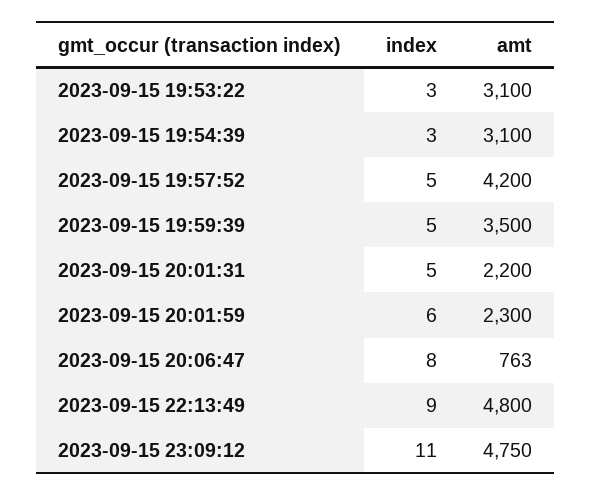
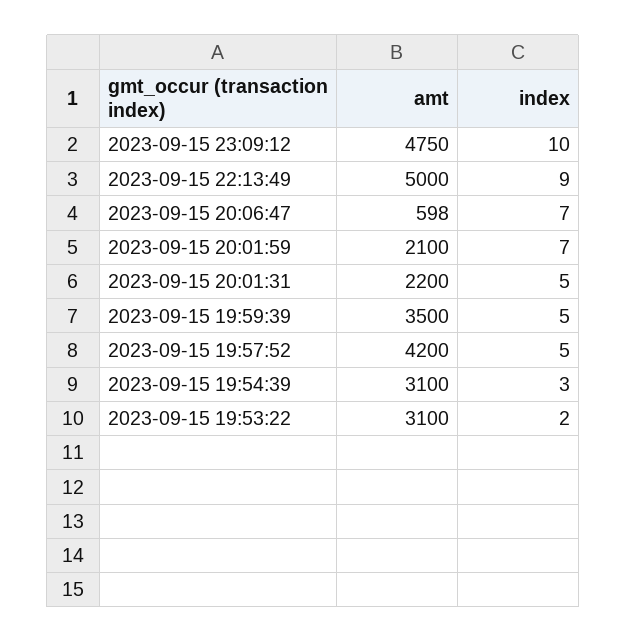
  {
    "index": {
-     "2023-09-15 19:53:22": 3,
+     "2023-09-15 19:53:22": 2,
      "2023-09-15 19:54:39": 3,
      "2023-09-15 19:57:52": 5,
      "2023-09-15 19:59:39": 5,
      "2023-09-15 20:01:31": 5,
-     "2023-09-15 20:01:59": 6,
+     "2023-09-15 20:01:59": 7,
-     "2023-09-15 20:06:47": 8,
+     "2023-09-15 20:06:47": 7,
      "2023-09-15 22:13:49": 9,
-     "2023-09-15 23:09:12": 11
+     "2023-09-15 23:09:12": 10
    },
    "amt": {
      "2023-09-15 19:53:22": 3100,
      "2023-09-15 19:54:39": 3100,
      "2023-09-15 19:57:52": 4200,
      "2023-09-15 19:59:39": 3500,
      "2023-09-15 20:01:31": 2200,
-     "2023-09-15 20:01:59": 2300,
+     "2023-09-15 20:01:59": 2100,
-     "2023-09-15 20:06:47": 763,
+     "2023-09-15 20:06:47": 598,
-     "2023-09-15 22:13:49": 4800,
+     "2023-09-15 22:13:49": 5000,
      "2023-09-15 23:09:12": 4750
    }
  }

